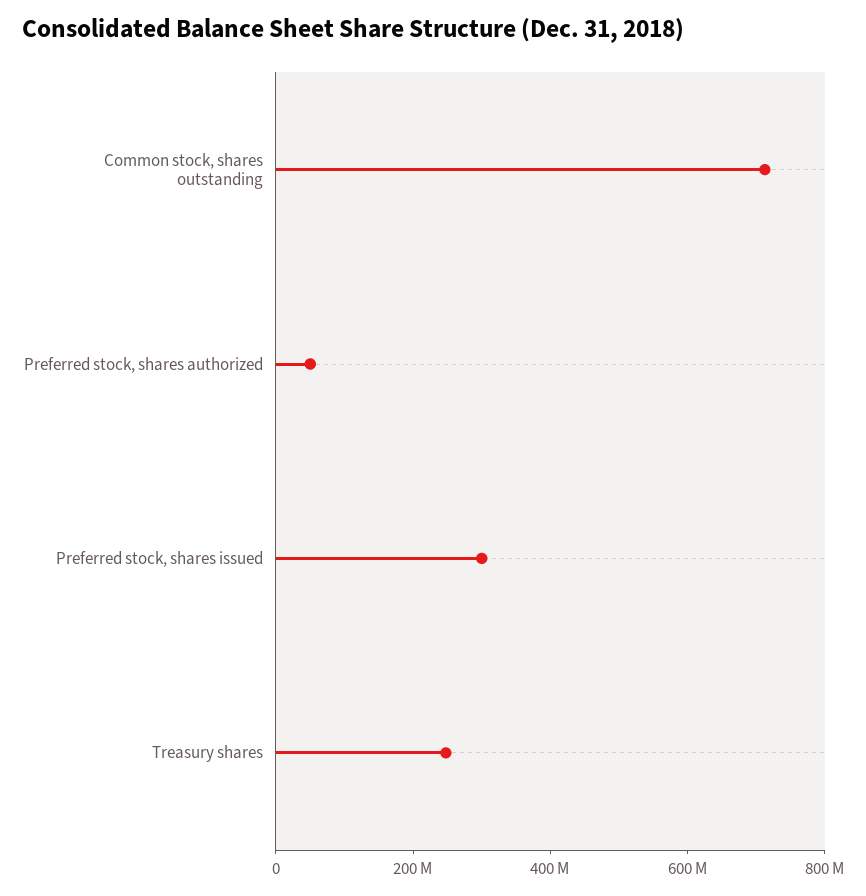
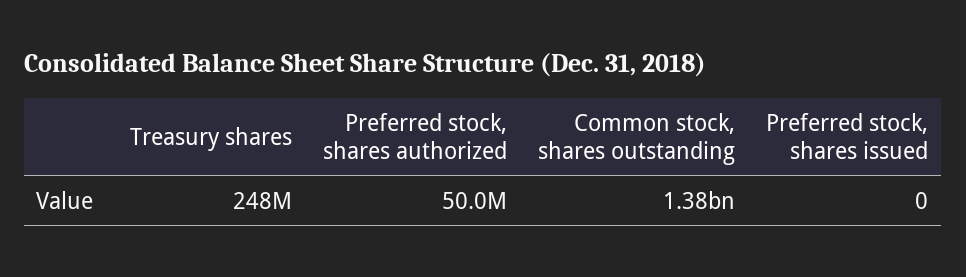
  {
-   "Common stock, shares outstanding": 700000000,
+   "Common stock, shares outstanding": 1380000000,
    "Preferred stock, shares authorized": 50000000,
-   "Preferred stock, shares issued": 300000000,
+   "Preferred stock, shares issued": 0,
    "Treasury shares": 248000000
  }

